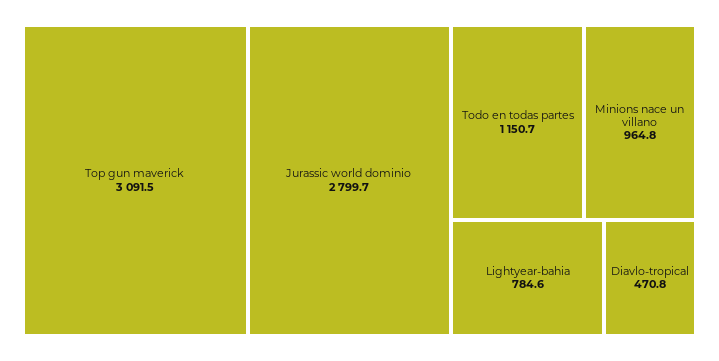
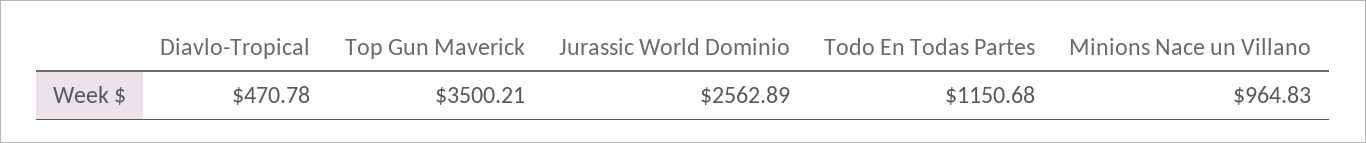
  {
-   "Top gun maverick": 3091.5,
+   "Top gun maverick": 3500.21,
-   "Jurassic world dominio": 2799.7,
+   "Jurassic world dominio": 2562.89,
    "Todo en todas partes": 1150.68,
    "Minions nace un villano": 964.83,
-   "Lightyear-bahia": 784.6,
    "Diavlo-tropical": 470.78
  }

